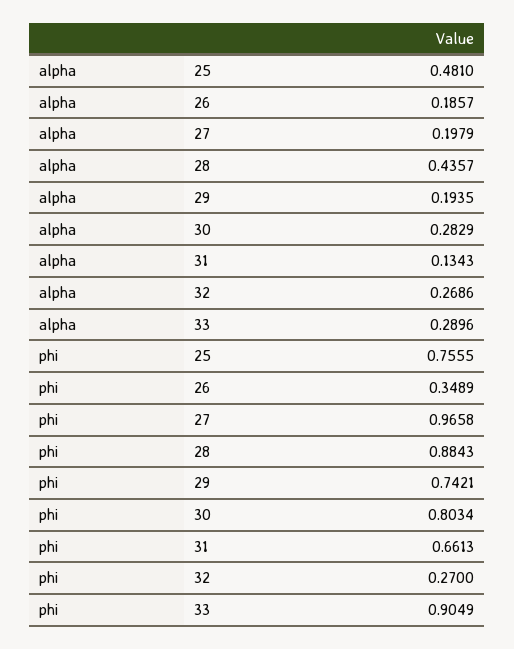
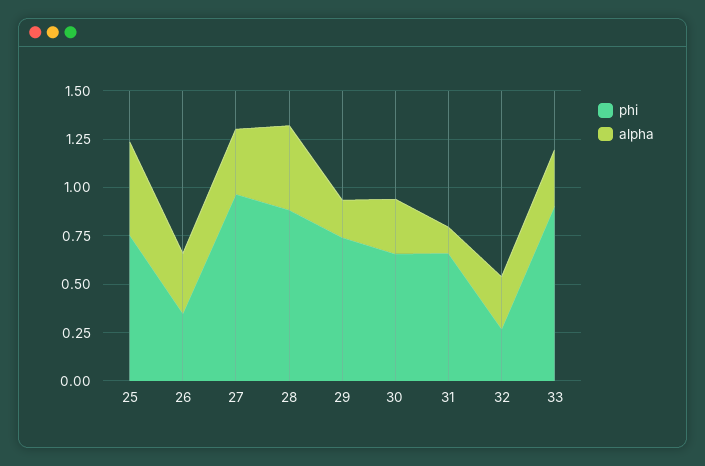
  {
    "alpha": {
      "25": 0.481,
-     "26": 0.1857,
+     "26": 0.3,
-     "27": 0.1979,
+     "27": 0.35,
      "28": 0.4357,
      "29": 0.1935,
      "30": 0.2829,
      "31": 0.1343,
      "32": 0.2686,
      "33": 0.2896
    },
    "phi": {
      "25": 0.7555,
      "26": 0.3489,
      "27": 0.9658,
      "28": 0.8843,
      "29": 0.7421,
-     "30": 0.8034,
+     "30": 0.65,
      "31": 0.6613,
      "32": 0.27,
      "33": 0.9049
    }
  }

